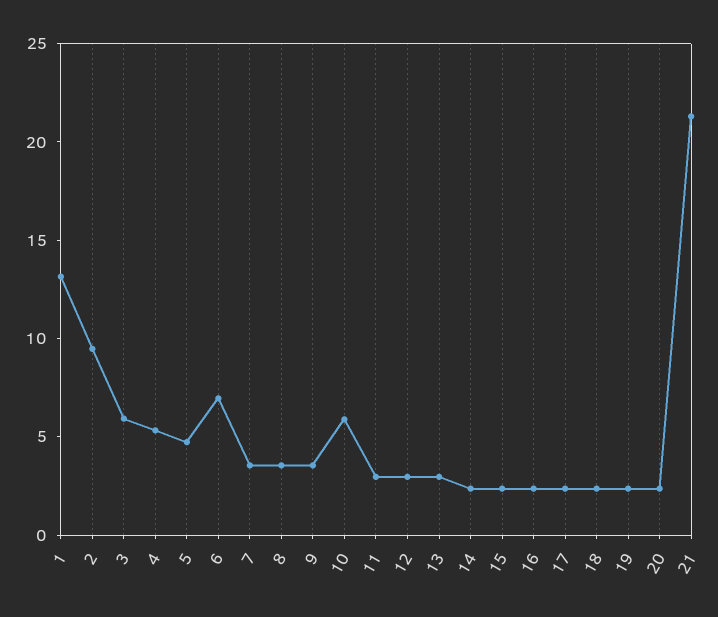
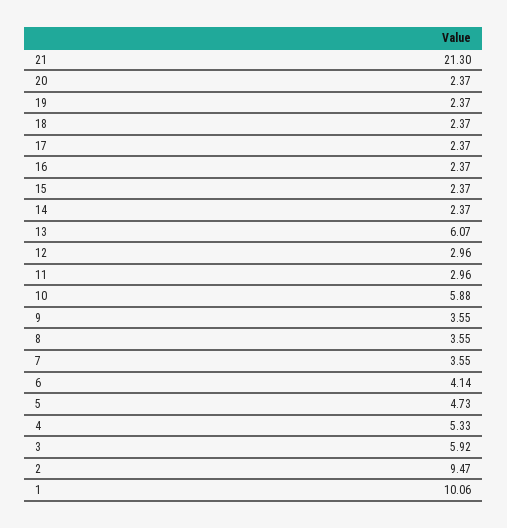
  {
-   "1": 13,
+   "1": 10.06,
    "2": 9.47,
    "3": 5.92,
    "4": 5.33,
    "5": 4.73,
-   "6": 7,
+   "6": 4.14,
    "7": 3.55,
    "8": 3.55,
    "9": 3.55,
    "10": 5.88,
    "11": 2.96,
    "12": 2.96,
-   "13": 3,
+   "13": 6.07,
    "14": 2.37,
    "15": 2.37,
    "16": 2.37,
    "17": 2.37,
    "18": 2.37,
    "19": 2.37,
    "20": 2.37,
    "21": 21.3
  }

